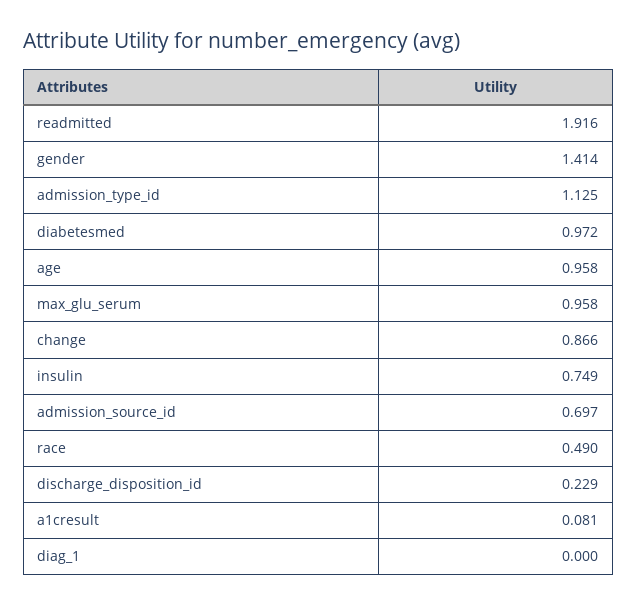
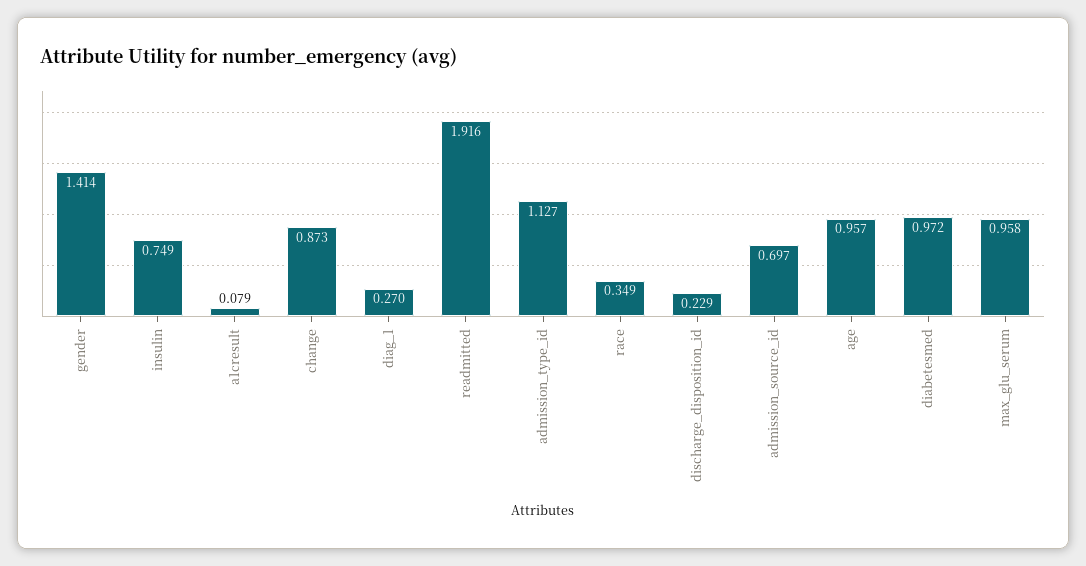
  {
    "readmitted": 1.916,
    "gender": 1.414,
-   "admission_type_id": 1.125,
+   "admission_type_id": 1.127,
    "diabetesmed": 0.972,
-   "age": 0.958,
+   "age": 0.957,
    "max_glu_serum": 0.958,
-   "change": 0.866,
+   "change": 0.873,
    "insulin": 0.749,
    "admission_source_id": 0.697,
-   "race": 0.49,
+   "race": 0.349,
    "discharge_disposition_id": 0.229,
-   "a1cresult": 0.081,
+   "a1cresult": 0.079,
-   "diag_1": 0
+   "diag_1": 0.27
  }

